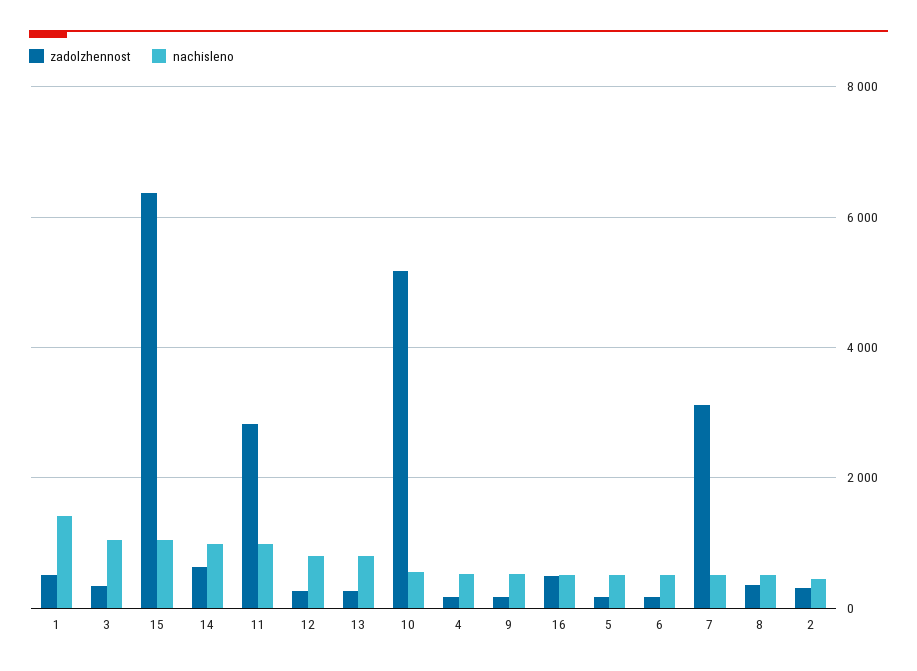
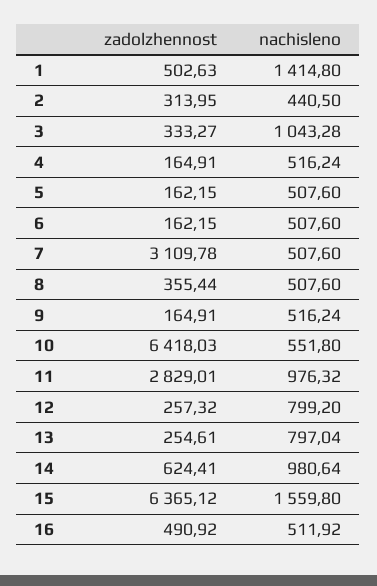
  {
    "zadolzhennost": {
      "1": 502.63,
      "3": 333.27,
      "15": 6365.12,
      "14": 624.41,
      "11": 2829.01,
      "12": 257.32,
      "13": 254.61,
-     "10": 5200,
+     "10": 6418.03,
      "4": 164.91,
      "9": 164.91,
      "16": 490.92,
      "5": 162.15,
      "6": 162.15,
      "7": 3109.78,
      "8": 355.44,
      "2": 313.95
    },
    "nachisleno": {
      "1": 1414.8,
      "3": 1043.28,
-     "15": 1000,
+     "15": 1559.8,
      "14": 980.64,
      "11": 976.32,
      "12": 799.2,
      "13": 797.04,
      "10": 551.8,
      "4": 516.24,
      "9": 516.24,
      "16": 511.92,
      "5": 507.6,
      "6": 507.6,
      "7": 507.6,
      "8": 507.6,
      "2": 440.5
    }
  }

